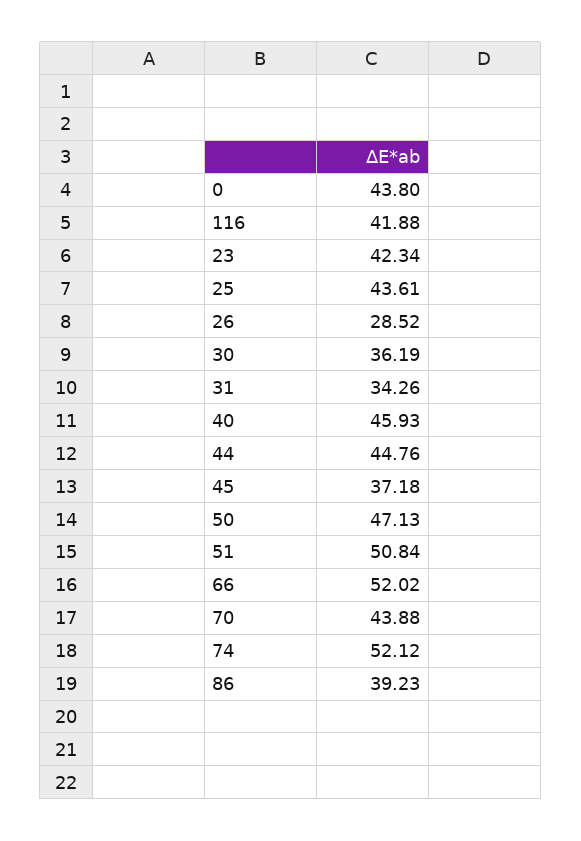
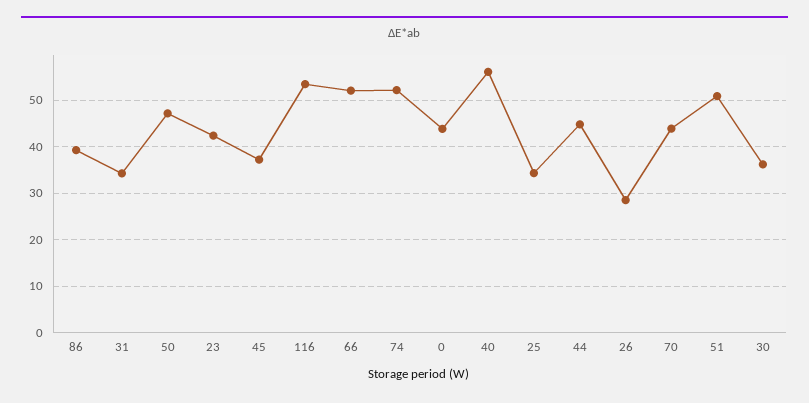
  {
    "0": 43.8,
-   "116": 41.88,
+   "116": 54,
    "23": 42.34,
-   "25": 43.61,
+   "25": 34,
    "26": 28.52,
    "30": 36.19,
    "31": 34.26,
-   "40": 45.93,
+   "40": 56,
    "44": 44.76,
    "45": 37.18,
    "50": 47.13,
    "51": 50.84,
    "66": 52.02,
    "70": 43.88,
    "74": 52.12,
    "86": 39.23
  }

